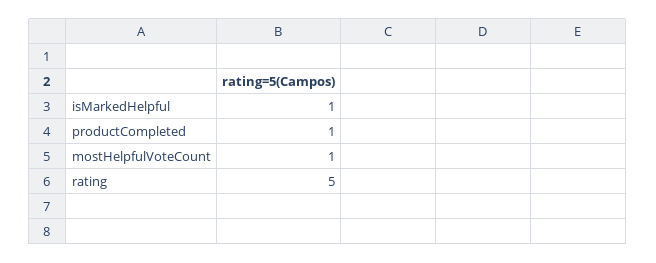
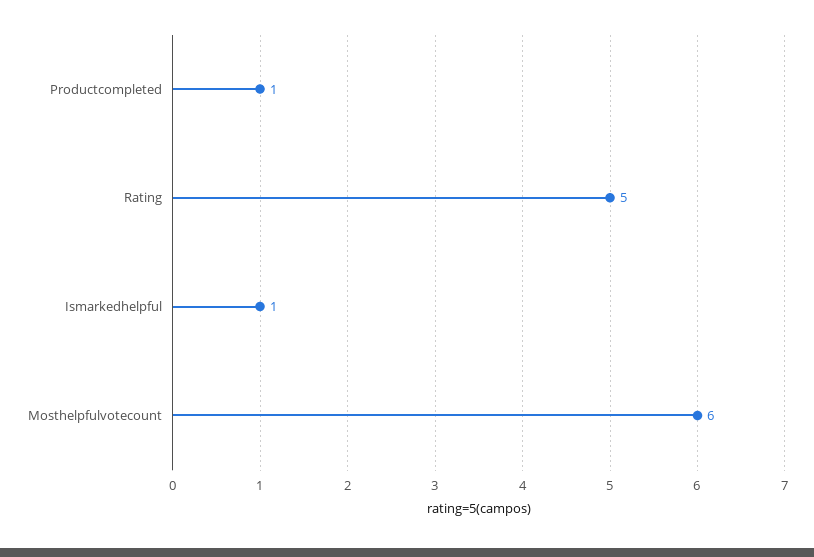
  {
    "isMarkedHelpful": 1,
    "productCompleted": 1,
-   "mostHelpfulVoteCount": 1,
+   "mostHelpfulVoteCount": 6,
    "rating": 5
  }

